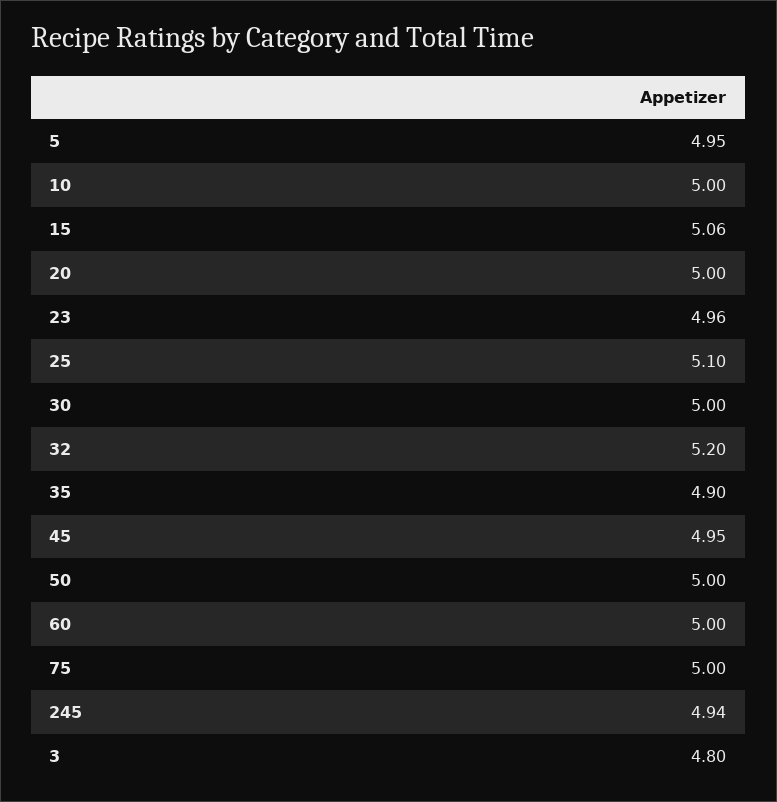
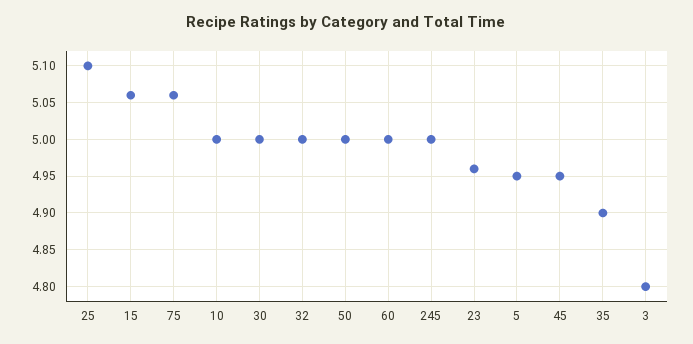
  {
    "5": 4.95,
    "10": 5,
    "15": 5.06,
-   "20": 5,
    "23": 4.96,
    "25": 5.1,
    "30": 5,
-   "32": 5.2,
+   "32": 5,
    "35": 4.9,
    "45": 4.95,
    "50": 5,
    "60": 5,
-   "75": 5,
+   "75": 5.06,
-   "245": 4.94,
+   "245": 5,
    "3": 4.8
  }

